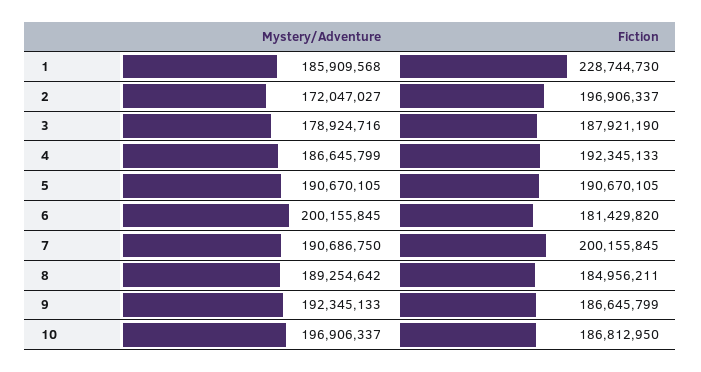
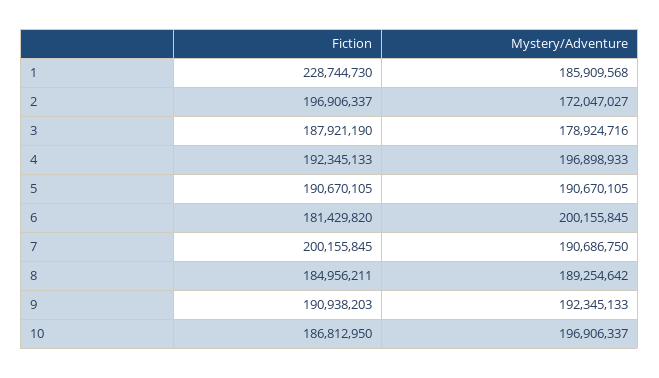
  {
    "Mystery/Adventure": {
      "1": 185909568,
      "2": 172047027,
      "3": 178924716,
-     "4": 186645799,
+     "4": 196898933,
      "5": 190670105,
      "6": 200155845,
      "7": 190686750,
      "8": 189254642,
      "9": 192345133,
      "10": 196906337
    },
    "Fiction": {
      "1": 228744730,
      "2": 196906337,
      "3": 187921190,
      "4": 192345133,
      "5": 190670105,
      "6": 181429820,
      "7": 200155845,
      "8": 184956211,
-     "9": 186645799,
+     "9": 190938203,
      "10": 186812950
    }
  }

